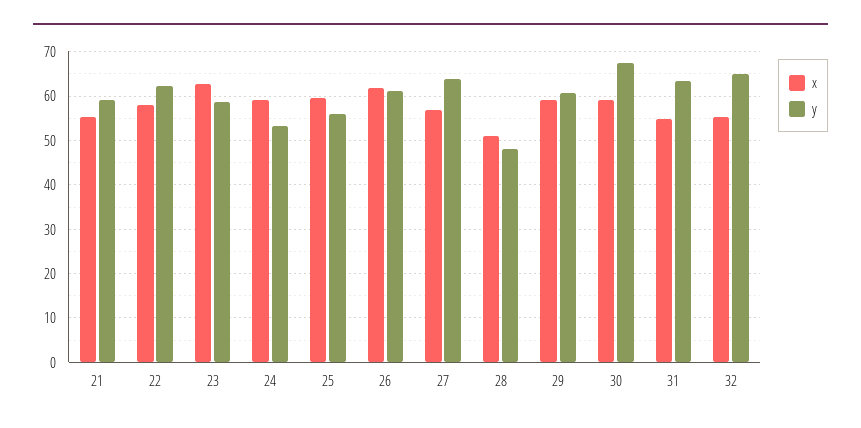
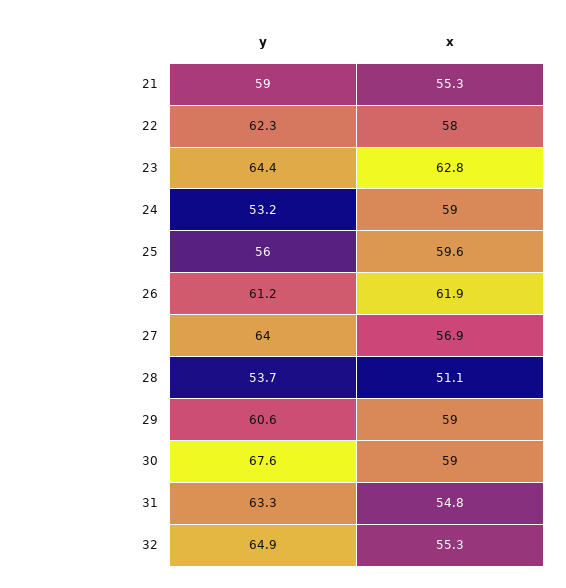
  {
    "x": {
      "21": 55.3,
      "22": 58,
      "23": 62.8,
      "24": 59,
      "25": 59.6,
      "26": 61.9,
      "27": 56.9,
      "28": 51.1,
      "29": 59,
      "30": 59,
      "31": 54.8,
      "32": 55.3
    },
    "y": {
      "21": 59,
      "22": 62.3,
-     "23": 58,
+     "23": 64.4,
      "24": 53.2,
      "25": 56,
      "26": 61.2,
      "27": 64,
-     "28": 48,
+     "28": 53.7,
      "29": 60.6,
      "30": 67.6,
      "31": 63.3,
      "32": 64.9
    }
  }

